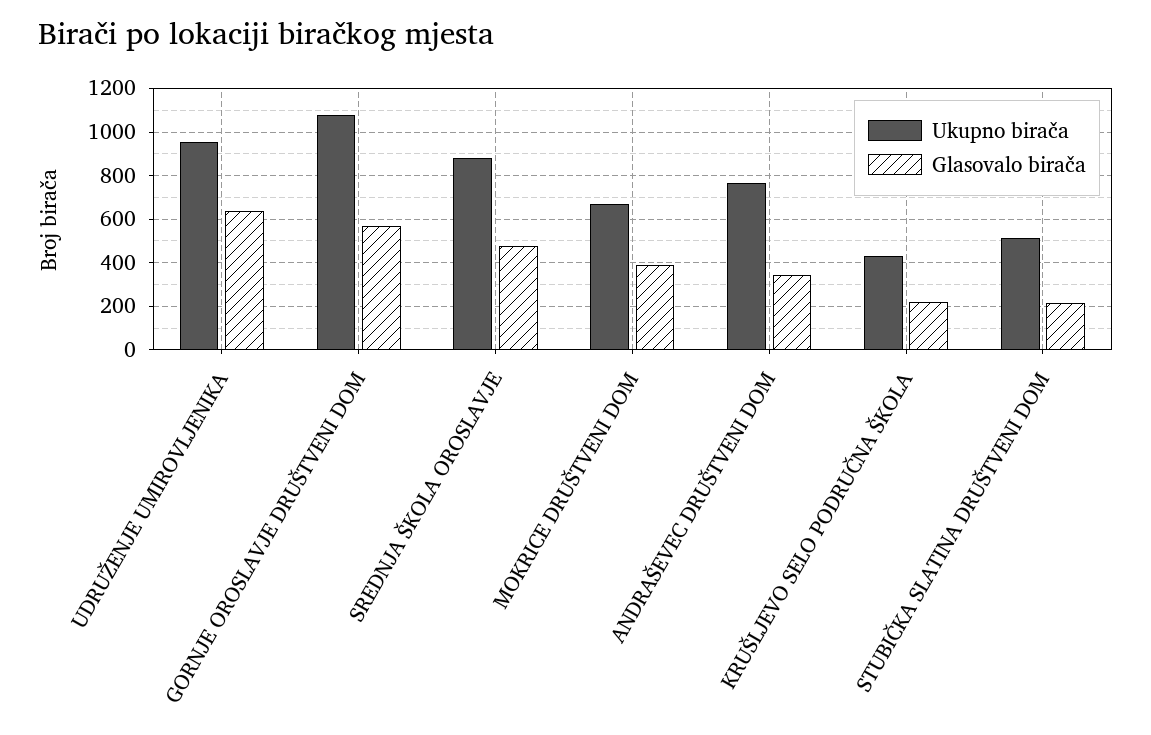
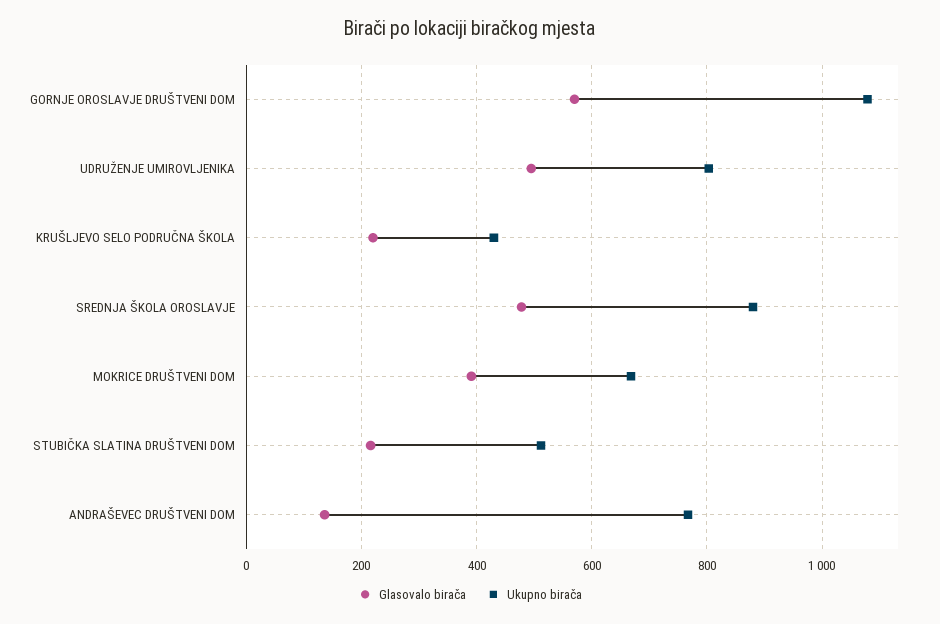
  {
    "Ukupno birača": {
-     "UDRUŽENJE UMIROVLJENIKA": 950,
+     "UDRUŽENJE UMIROVLJENIKA": 800,
      "GORNJE OROSLAVJE DRUŠTVENI DOM": 1080,
      "SREDNJA ŠKOLA OROSLAVJE": 880,
      "MOKRICE DRUŠTVENI DOM": 660,
      "ANDRAŠEVEC DRUŠTVENI DOM": 760,
      "KRUŠLJEVO SELO PODRUČNA ŠKOLA": 440,
      "STUBIČKA SLATINA DRUŠTVENI DOM": 520
    },
    "Glasovalo birača": {
-     "UDRUŽENJE UMIROVLJENIKA": 650,
+     "UDRUŽENJE UMIROVLJENIKA": 500,
      "GORNJE OROSLAVJE DRUŠTVENI DOM": 580,
      "SREDNJA ŠKOLA OROSLAVJE": 480,
      "MOKRICE DRUŠTVENI DOM": 400,
-     "ANDRAŠEVEC DRUŠTVENI DOM": 350,
+     "ANDRAŠEVEC DRUŠTVENI DOM": 140,
      "KRUŠLJEVO SELO PODRUČNA ŠKOLA": 220,
      "STUBIČKA SLATINA DRUŠTVENI DOM": 220
    }
  }

